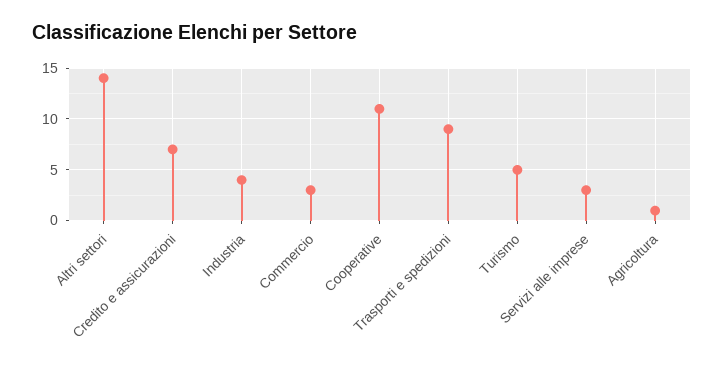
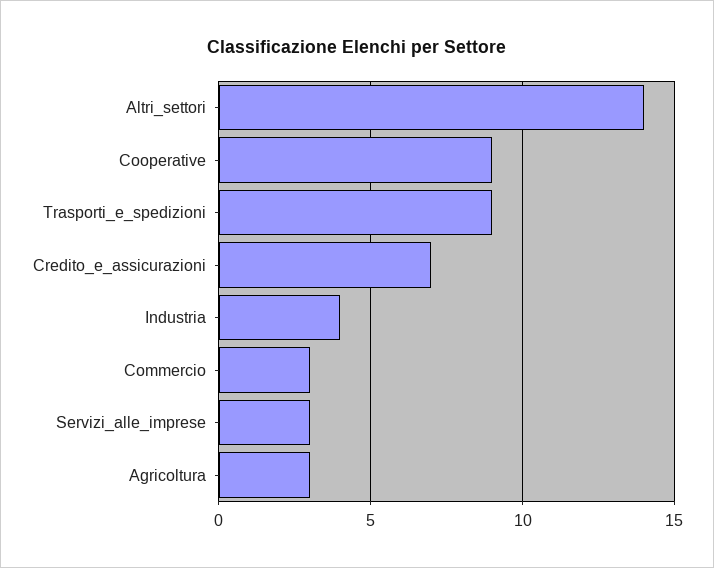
  {
    "Altri settori": 14,
    "Credito e assicurazioni": 7,
    "Industria": 4,
    "Commercio": 3,
-   "Cooperative": 11,
+   "Cooperative": 9,
    "Trasporti e spedizioni": 9,
-   "Turismo": 5,
    "Servizi alle imprese": 3,
-   "Agricoltura": 1
+   "Agricoltura": 3
  }

